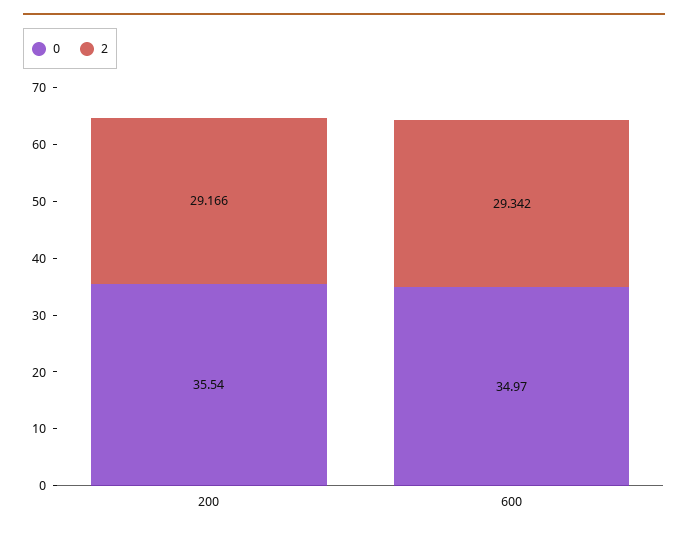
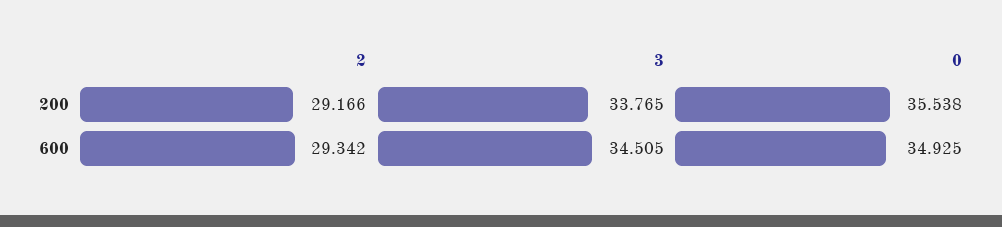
  {
    "0": {
      "200": 35.538,
-     "600": 34.97
+     "600": 34.925
    },
    "2": {
      "200": 29.166,
      "600": 29.342
-   }
+   },
+   "3": {
+     "200": 33.765,
+     "600": 34.505
+   }
  }

